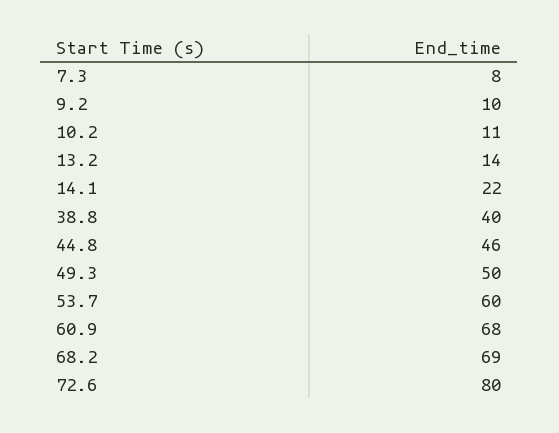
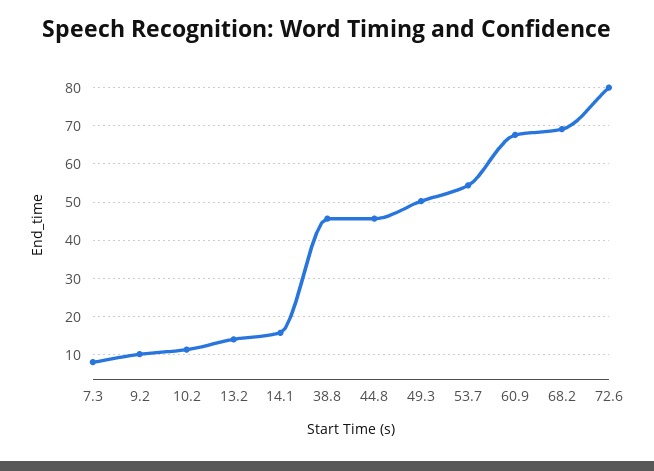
  {
    "7.3": 8,
    "9.2": 10,
    "10.2": 11,
    "13.2": 14,
-   "14.1": 22,
+   "14.1": 16,
-   "38.8": 40,
+   "38.8": 46,
    "44.8": 46,
    "49.3": 50,
-   "53.7": 60,
+   "53.7": 54,
    "60.9": 68,
    "68.2": 69,
    "72.6": 80
  }

